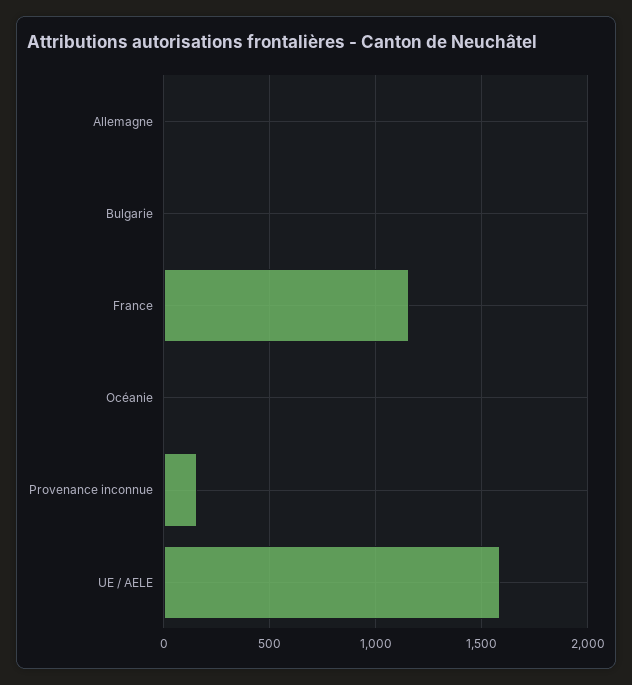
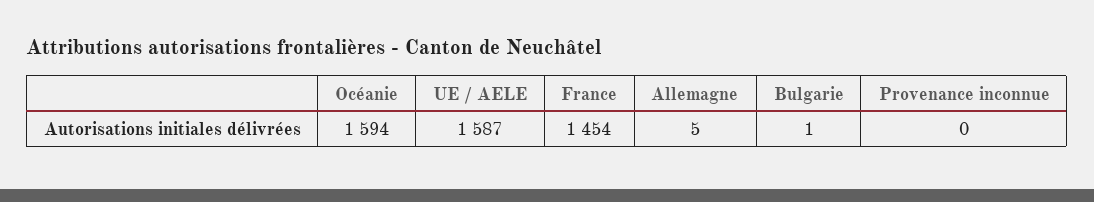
  {
    "Allemagne": 5,
    "Bulgarie": 1,
-   "France": 1150,
+   "France": 1454,
-   "Océanie": 0,
+   "Océanie": 1594,
-   "Provenance inconnue": 150,
+   "Provenance inconnue": 0,
    "UE / AELE": 1587
  }

